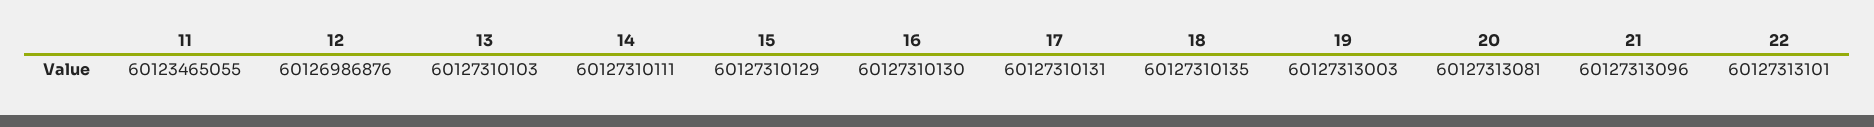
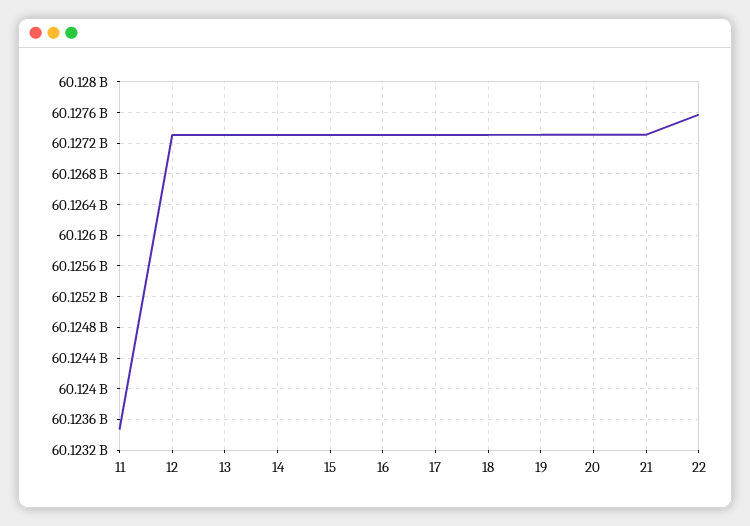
  {
    "11": 60123465055,
-   "12": 60126986876,
+   "12": 60127300000,
    "13": 60127310103,
    "14": 60127310111,
    "15": 60127310129,
    "16": 60127310130,
    "17": 60127310131,
    "18": 60127310135,
    "19": 60127313003,
    "20": 60127313081,
    "21": 60127313096,
-   "22": 60127313101
+   "22": 60127600000
  }

